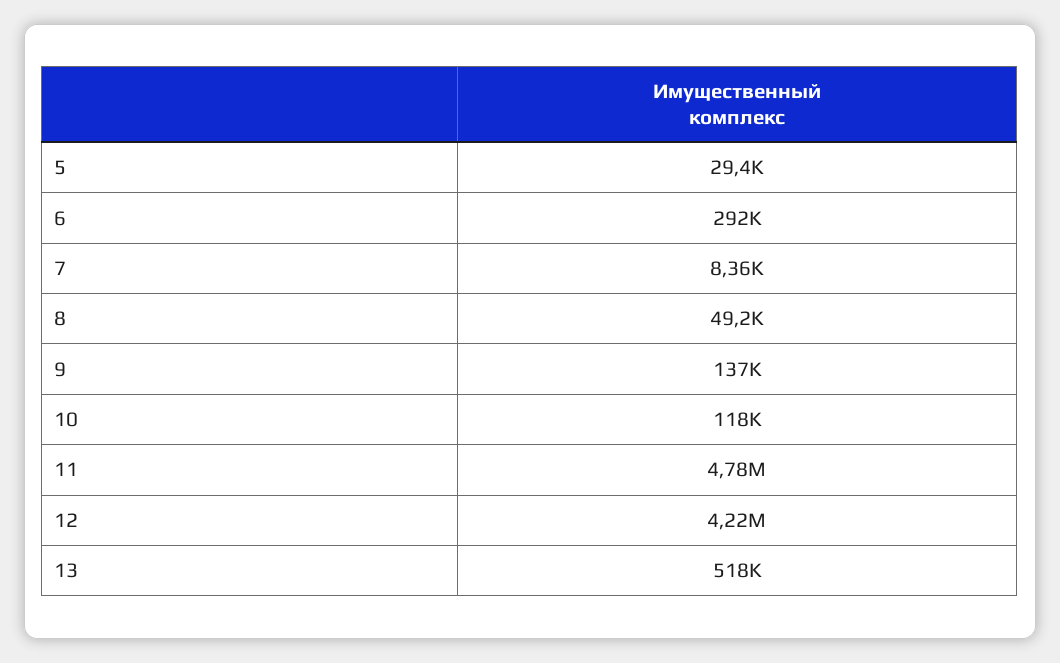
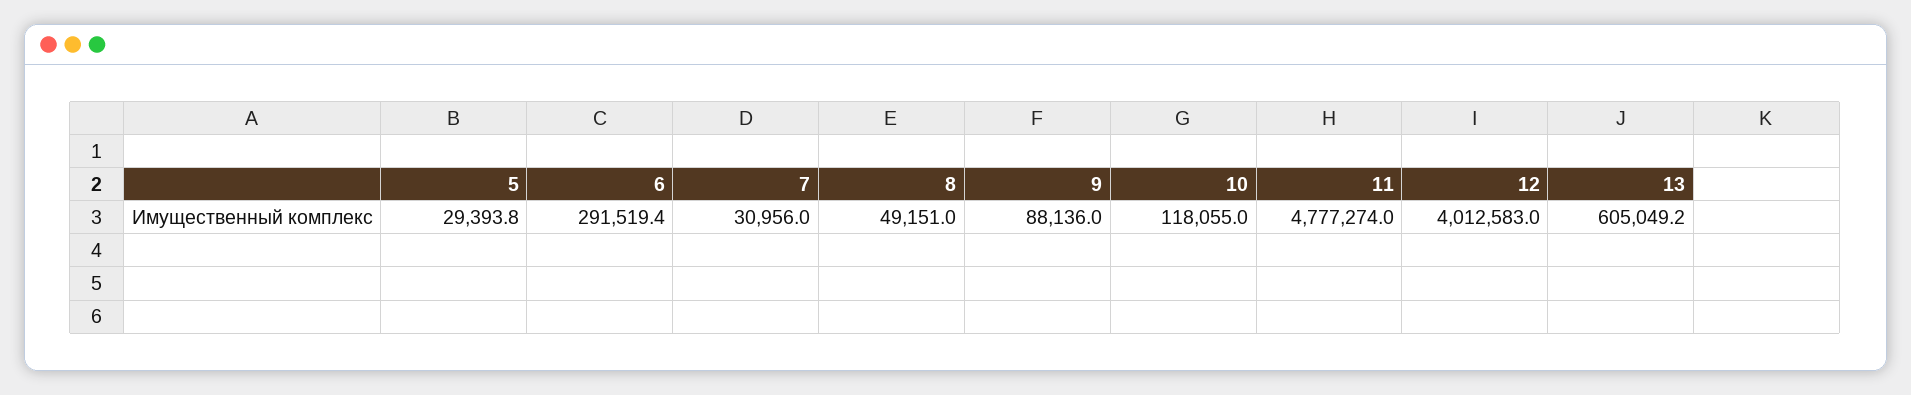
  {
    "5": 29393.8,
    "6": 291519.4,
-   "7": 8360,
+   "7": 30956,
    "8": 49151,
-   "9": 137000,
+   "9": 88136,
    "10": 118055,
    "11": 4777274,
-   "12": 4220000,
+   "12": 4012583,
-   "13": 518000
+   "13": 605049.2
  }

